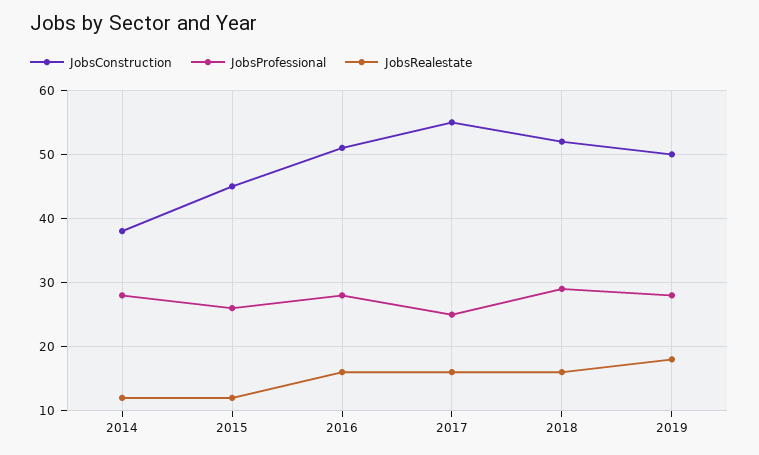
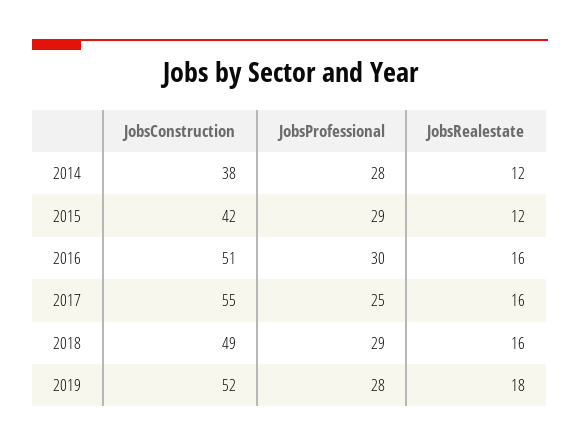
  {
    "JobsConstruction": {
      "2014": 38,
-     "2015": 45,
+     "2015": 42,
      "2016": 51,
      "2017": 55,
-     "2018": 52,
+     "2018": 49,
-     "2019": 50
+     "2019": 52
    },
    "JobsProfessional": {
      "2014": 28,
-     "2015": 26,
+     "2015": 29,
-     "2016": 28,
+     "2016": 30,
      "2017": 25,
      "2018": 29,
      "2019": 28
    },
    "JobsRealestate": {
      "2014": 12,
      "2015": 12,
      "2016": 16,
      "2017": 16,
      "2018": 16,
      "2019": 18
    }
  }

